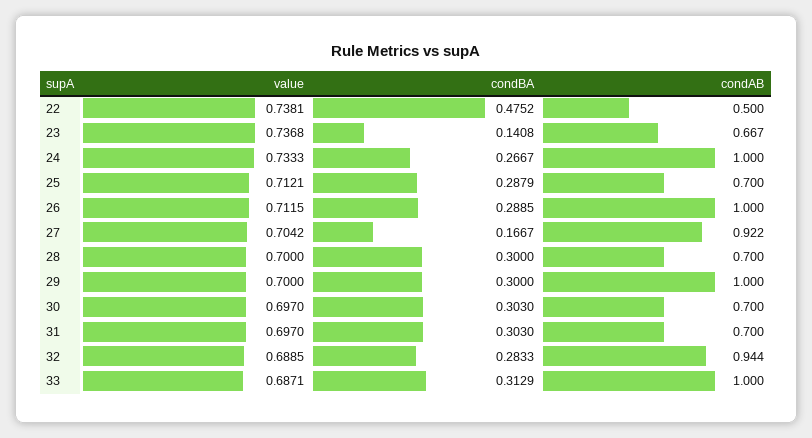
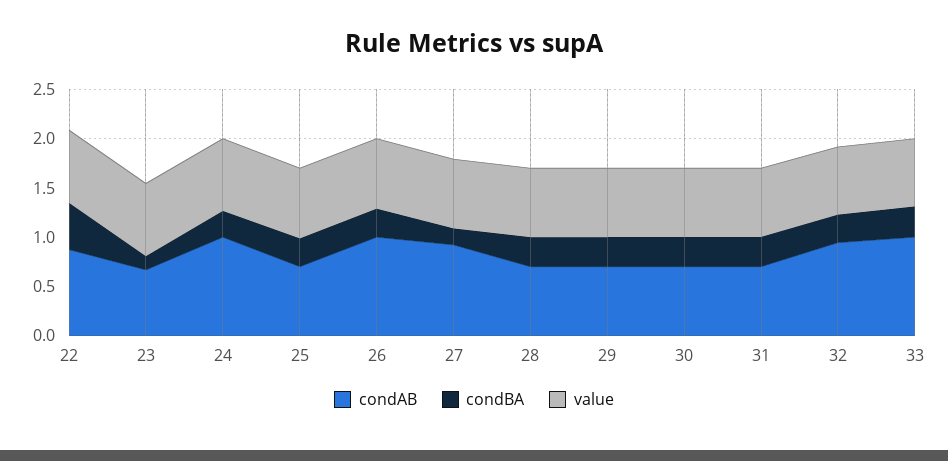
  {
    "value": {
      "22": 0.7381,
      "23": 0.7368,
      "24": 0.7333,
      "25": 0.7121,
      "26": 0.7115,
      "27": 0.7042,
      "28": 0.7,
      "29": 0.7,
      "30": 0.697,
      "31": 0.697,
      "32": 0.6885,
      "33": 0.6871
    },
    "condBA": {
      "22": 0.4752,
      "23": 0.1408,
      "24": 0.2667,
      "25": 0.2879,
      "26": 0.2885,
      "27": 0.1667,
      "28": 0.3,
      "29": 0.3,
      "30": 0.303,
      "31": 0.303,
      "32": 0.2833,
      "33": 0.3129
    },
    "condAB": {
-     "22": 0.5,
+     "22": 0.9,
      "23": 0.667,
      "24": 1,
      "25": 0.7,
      "26": 1,
      "27": 0.922,
      "28": 0.7,
-     "29": 1,
+     "29": 0.7,
      "30": 0.7,
      "31": 0.7,
      "32": 0.944,
      "33": 1
    }
  }

